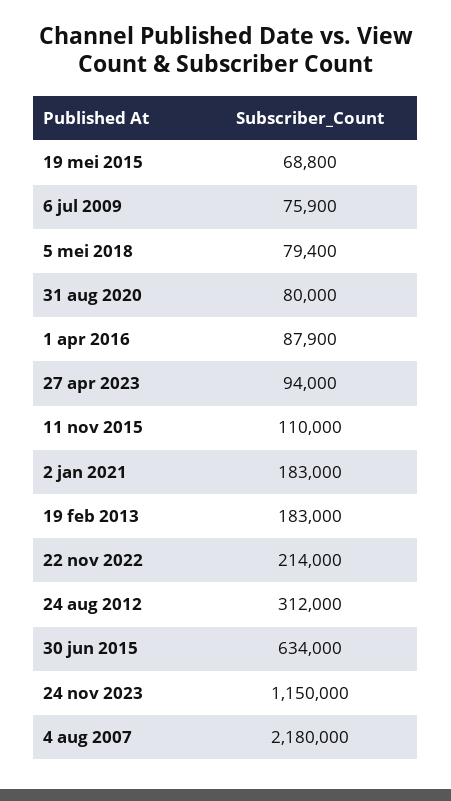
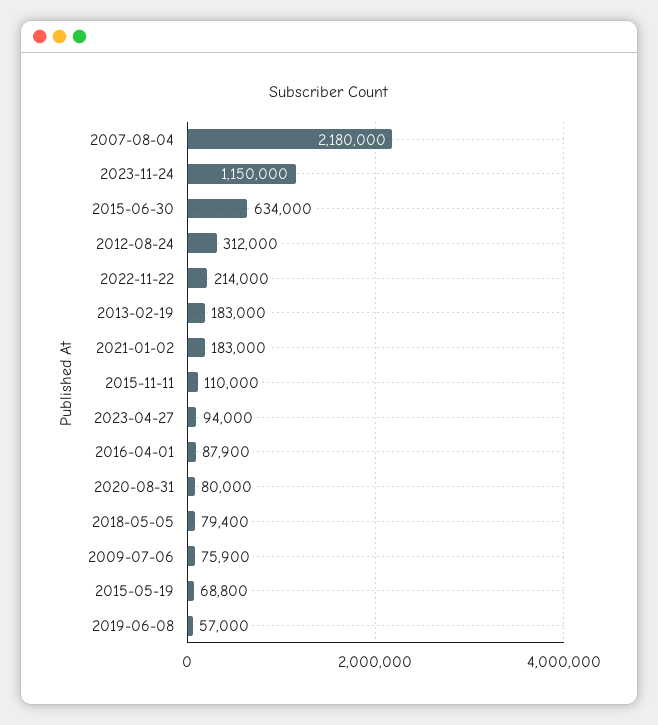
  {
    "19 mei 2015": 68800,
    "6 jul 2009": 75900,
    "5 mei 2018": 79400,
    "31 aug 2020": 80000,
    "1 apr 2016": 87900,
    "27 apr 2023": 94000,
    "11 nov 2015": 110000,
    "2 jan 2021": 183000,
    "19 feb 2013": 183000,
    "22 nov 2022": 214000,
    "24 aug 2012": 312000,
    "30 jun 2015": 634000,
    "24 nov 2023": 1150000,
-   "4 aug 2007": 2180000
+   "4 aug 2007": 2180000,
+   "2019-06-08": 57000
  }

